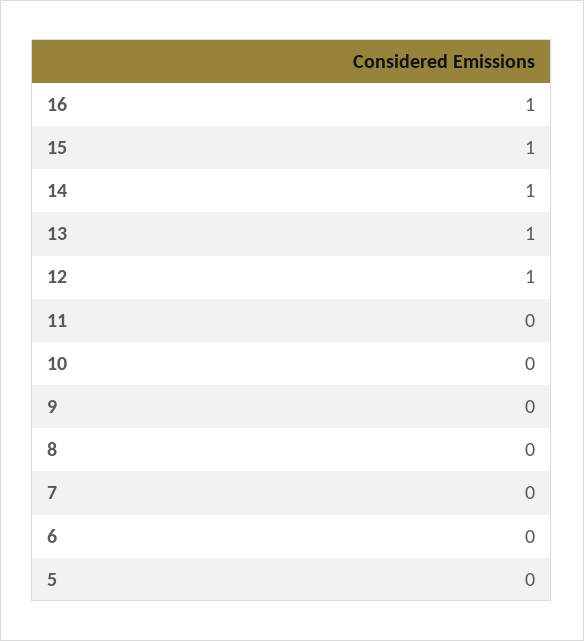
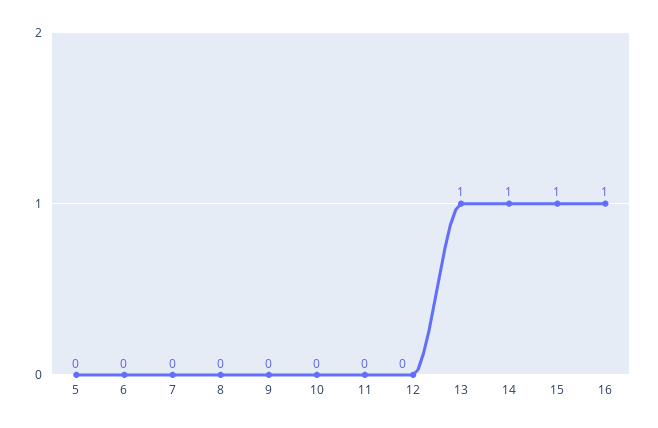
  {
    "16": 1,
    "15": 1,
    "14": 1,
    "13": 1,
-   "12": 1,
+   "12": 0,
    "11": 0,
    "10": 0,
    "9": 0,
    "8": 0,
    "7": 0,
    "6": 0,
    "5": 0
  }

